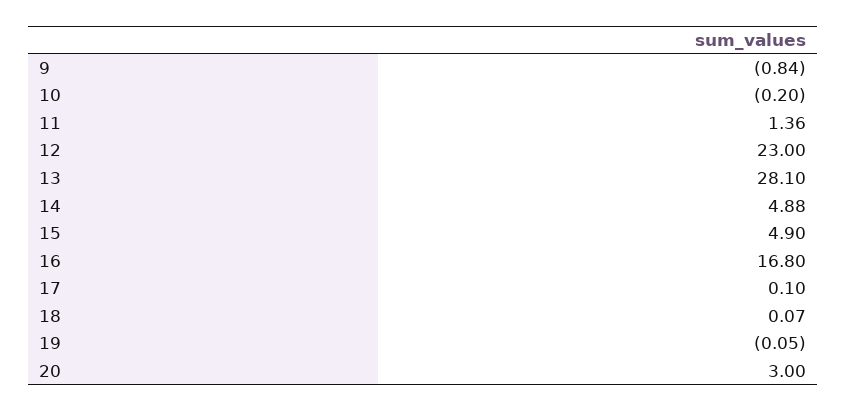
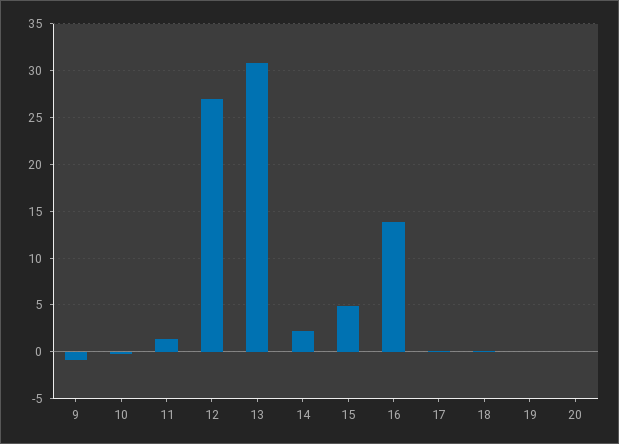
  {
    "9": -0.84,
    "10": -0.2,
    "11": 1.36,
-   "12": 23,
+   "12": 27,
-   "13": 28.1,
+   "13": 31,
-   "14": 4.88,
+   "14": 2,
    "15": 4.9,
-   "16": 16.8,
+   "16": 14,
    "17": 0.1,
    "18": 0.07,
    "19": -0.05,
-   "20": 3
+   "20": 0
  }

